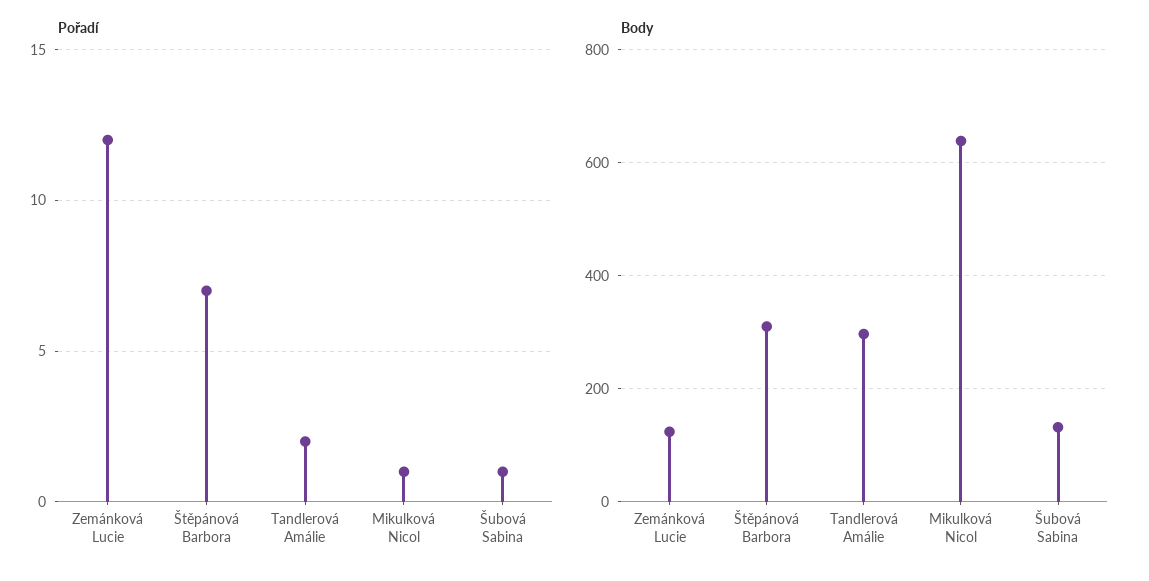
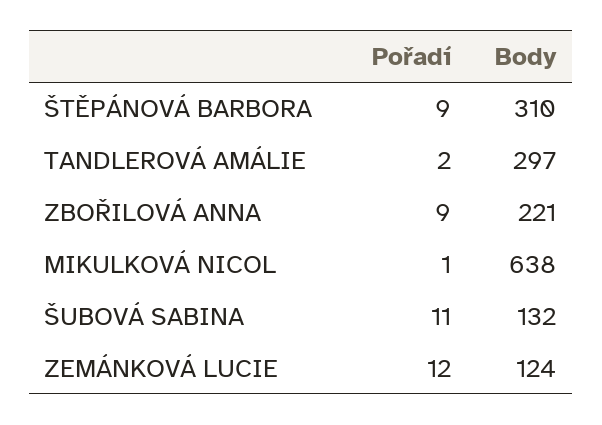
  {
    "Pořadí": {
      "Zemánková Lucie": 12,
-     "Štěpánová Barbora": 7,
+     "Štěpánová Barbora": 9,
      "Tandlerová Amálie": 2,
      "Mikulková Nicol": 1,
-     "Šubová Sabina": 1
+     "Šubová Sabina": 11,
+     "ZBOŘILOVÁ ANNA": 9
    },
    "Body": {
      "Zemánková Lucie": 124,
      "Štěpánová Barbora": 310,
      "Tandlerová Amálie": 297,
      "Mikulková Nicol": 638,
-     "Šubová Sabina": 132
+     "Šubová Sabina": 132,
+     "ZBOŘILOVÁ ANNA": 221
    }
  }

